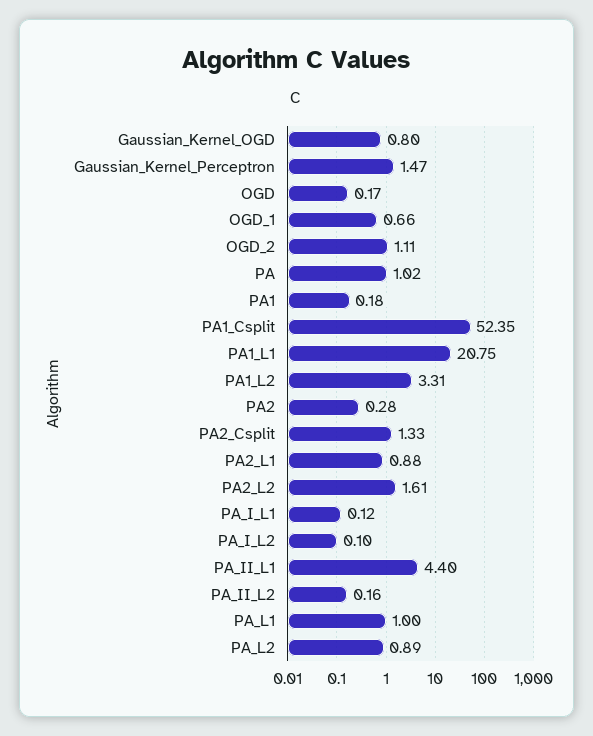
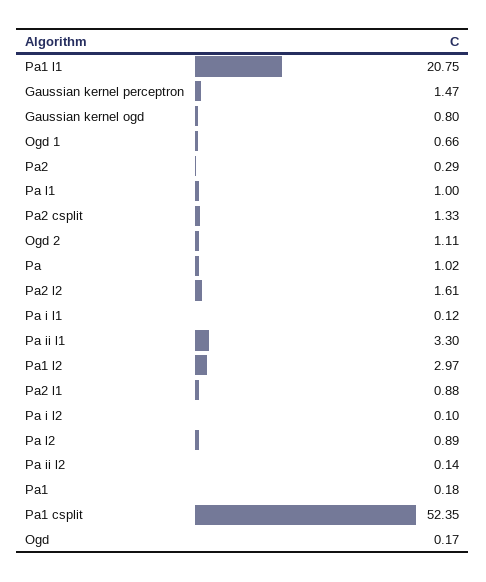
  {
    "Gaussian_Kernel_OGD": 0.8,
    "Gaussian_Kernel_Perceptron": 1.47,
    "OGD": 0.17,
    "OGD_1": 0.66,
    "OGD_2": 1.11,
    "PA": 1.02,
    "PA1": 0.18,
    "PA1_Csplit": 52.35,
    "PA1_L1": 20.75,
-   "PA1_L2": 3.31,
+   "PA1_L2": 2.97,
-   "PA2": 0.28,
+   "PA2": 0.29,
    "PA2_Csplit": 1.33,
    "PA2_L1": 0.88,
    "PA2_L2": 1.61,
    "PA_I_L1": 0.12,
    "PA_I_L2": 0.1,
-   "PA_II_L1": 4.4,
+   "PA_II_L1": 3.3,
-   "PA_II_L2": 0.16,
+   "PA_II_L2": 0.14,
    "PA_L1": 1,
    "PA_L2": 0.89
  }

